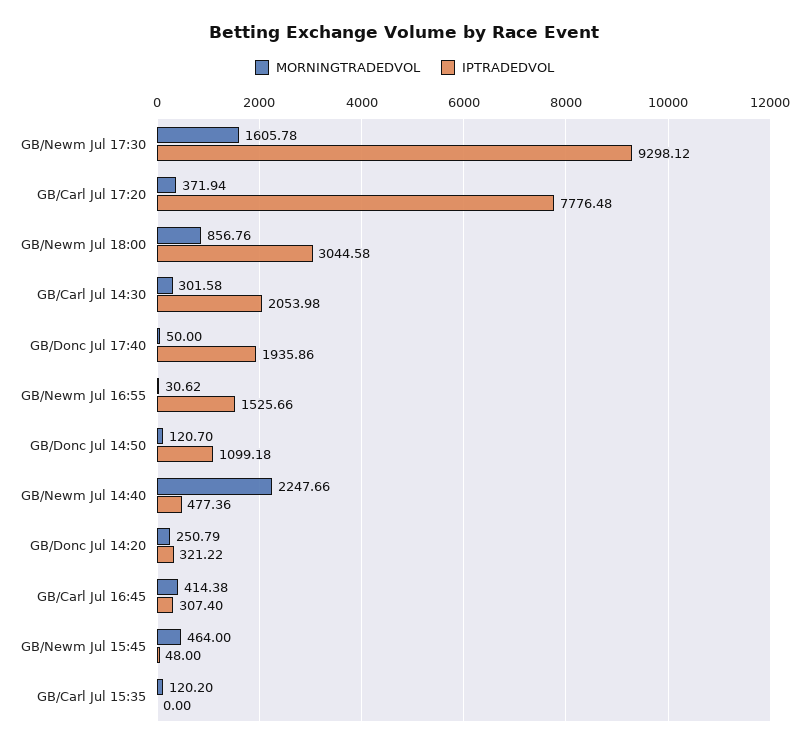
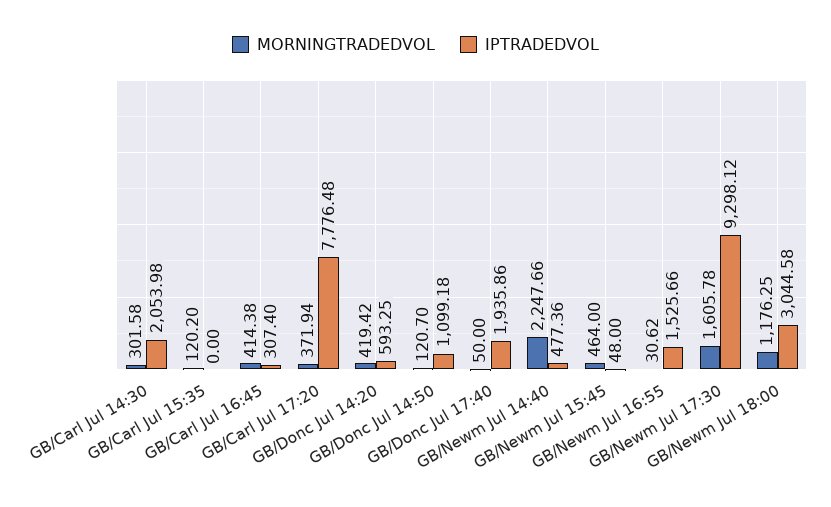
  {
    "MORNINGTRADEDVOL": {
      "GB/Newm Jul 17:30": 1605.78,
      "GB/Carl Jul 17:20": 371.94,
-     "GB/Newm Jul 18:00": 856.76,
+     "GB/Newm Jul 18:00": 1176.25,
      "GB/Carl Jul 14:30": 301.58,
      "GB/Donc Jul 17:40": 50,
      "GB/Newm Jul 16:55": 30.62,
      "GB/Donc Jul 14:50": 120.7,
      "GB/Newm Jul 14:40": 2247.66,
-     "GB/Donc Jul 14:20": 250.79,
+     "GB/Donc Jul 14:20": 419.42,
      "GB/Carl Jul 16:45": 414.38,
      "GB/Newm Jul 15:45": 464,
      "GB/Carl Jul 15:35": 120.2
    },
    "IPTRADEDVOL": {
      "GB/Newm Jul 17:30": 9298.12,
      "GB/Carl Jul 17:20": 7776.48,
      "GB/Newm Jul 18:00": 3044.58,
      "GB/Carl Jul 14:30": 2053.98,
      "GB/Donc Jul 17:40": 1935.86,
      "GB/Newm Jul 16:55": 1525.66,
      "GB/Donc Jul 14:50": 1099.18,
      "GB/Newm Jul 14:40": 477.36,
-     "GB/Donc Jul 14:20": 321.22,
+     "GB/Donc Jul 14:20": 593.25,
      "GB/Carl Jul 16:45": 307.4,
      "GB/Newm Jul 15:45": 48,
      "GB/Carl Jul 15:35": 0
    }
  }

